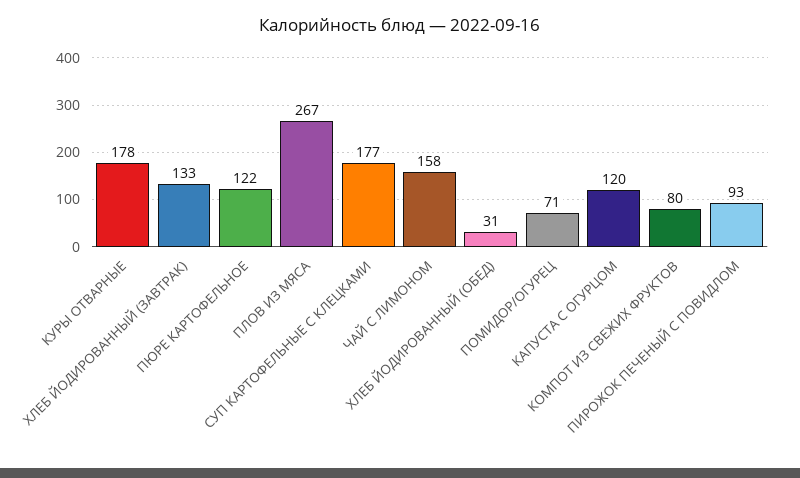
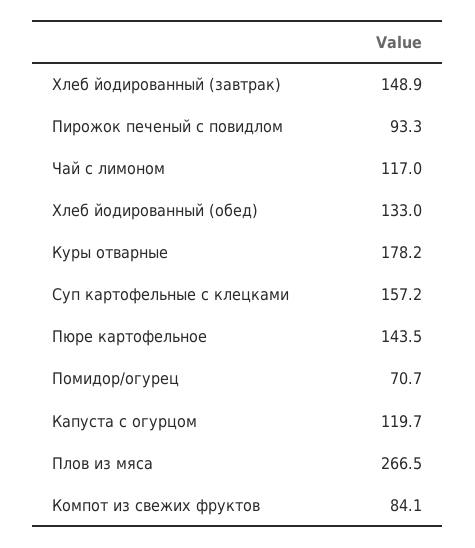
  {
    "КУРЫ ОТВАРНЫЕ": 178.2,
-   "ХЛЕБ ЙОДИРОВАННЫЙ (ЗАВТРАК)": 133,
+   "ХЛЕБ ЙОДИРОВАННЫЙ (ЗАВТРАК)": 148.9,
-   "ПЮРЕ КАРТОФЕЛЬНОЕ": 122,
+   "ПЮРЕ КАРТОФЕЛЬНОЕ": 143.5,
    "ПЛОВ ИЗ МЯСА": 266.5,
-   "СУП КАРТОФЕЛЬНЫЕ С КЛЕЦКАМИ": 177,
+   "СУП КАРТОФЕЛЬНЫЕ С КЛЕЦКАМИ": 157.2,
-   "ЧАЙ С ЛИМОНОМ": 158,
+   "ЧАЙ С ЛИМОНОМ": 117,
-   "ХЛЕБ ЙОДИРОВАННЫЙ (ОБЕД)": 31,
+   "ХЛЕБ ЙОДИРОВАННЫЙ (ОБЕД)": 133,
    "ПОМИДОР/ОГУРЕЦ": 70.7,
    "КАПУСТА С ОГУРЦОМ": 119.7,
-   "КОМПОТ ИЗ СВЕЖИХ ФРУКТОВ": 80,
+   "КОМПОТ ИЗ СВЕЖИХ ФРУКТОВ": 84.1,
    "ПИРОЖОК ПЕЧЕНЫЙ С ПОВИДЛОМ": 93.3
  }

